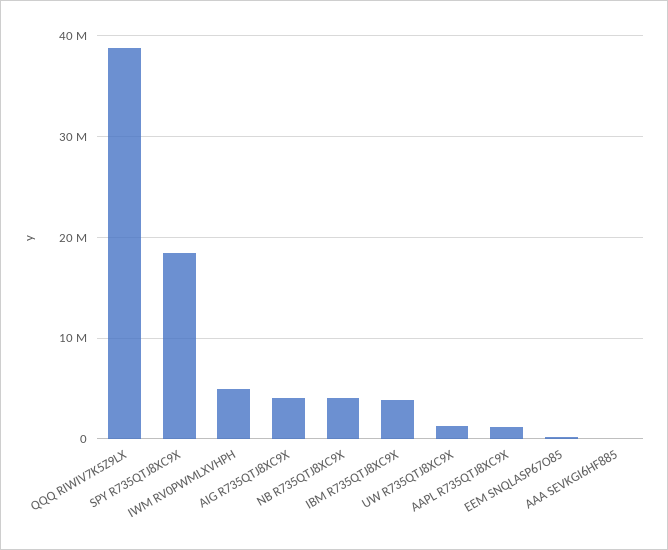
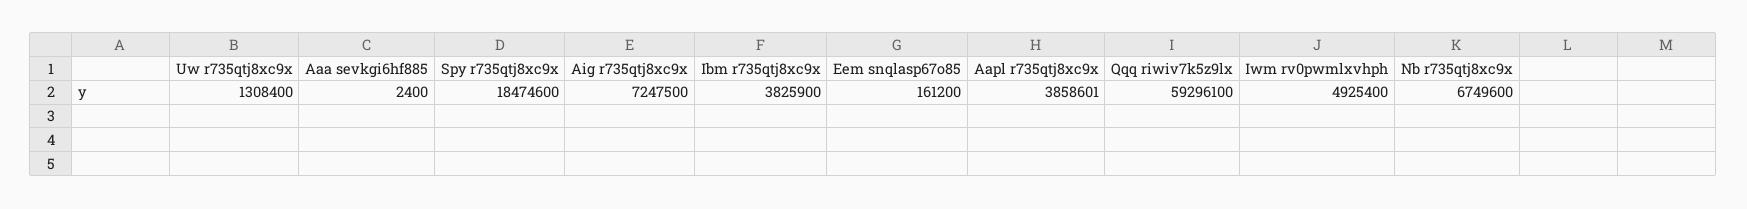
  {
-   "QQQ RIWIV7K5Z9LX": 39000000,
+   "QQQ RIWIV7K5Z9LX": 59296100,
    "SPY R735QTJ8XC9X": 18474600,
    "IWM RV0PWMLXVHPH": 4925400,
-   "AIG R735QTJ8XC9X": 4000000,
+   "AIG R735QTJ8XC9X": 7247500,
-   "NB R735QTJ8XC9X": 4000000,
+   "NB R735QTJ8XC9X": 6749600,
    "IBM R735QTJ8XC9X": 3825900,
    "UW R735QTJ8XC9X": 1308400,
-   "AAPL R735QTJ8XC9X": 1000000,
+   "AAPL R735QTJ8XC9X": 3858601,
    "EEM SNQLASP67O85": 161200,
    "AAA SEVKGI6HF885": 2400
  }

